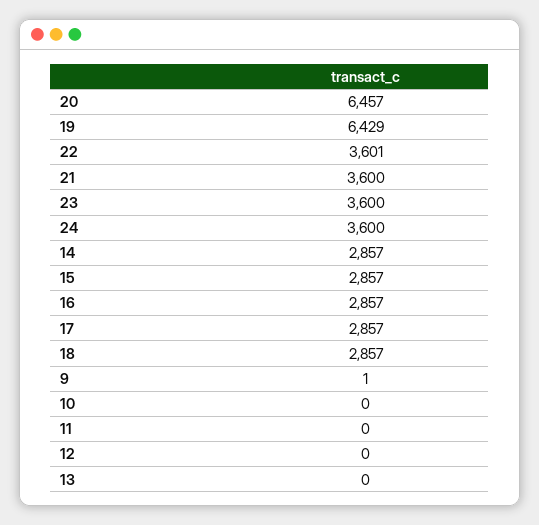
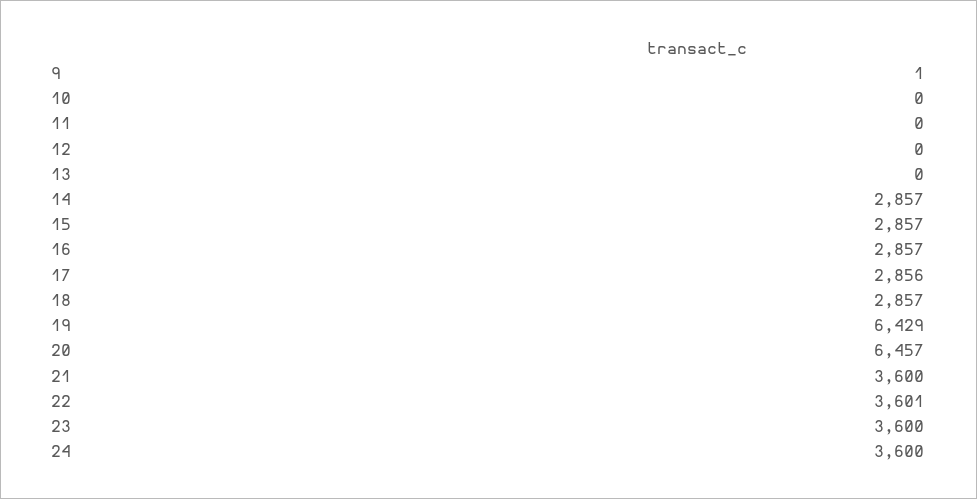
  {
    "20": 6457,
    "19": 6429,
    "22": 3601,
    "21": 3600,
    "23": 3600,
    "24": 3600,
    "14": 2857,
    "15": 2857,
    "16": 2857,
-   "17": 2857,
+   "17": 2856,
    "18": 2857,
    "9": 1,
    "10": 0,
    "11": 0,
    "12": 0,
    "13": 0
  }

